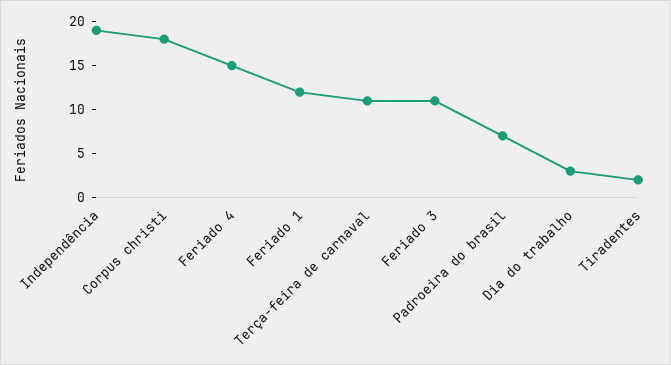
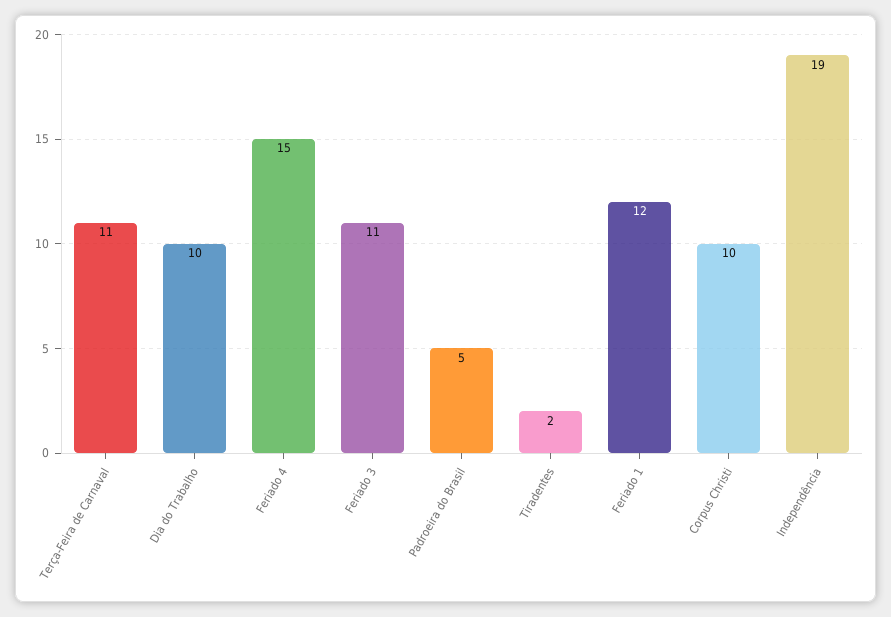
  {
    "Independência": 19,
-   "Corpus christi": 18,
+   "Corpus christi": 10,
    "Feriado 4": 15,
    "Feriado 1": 12,
    "Terça-feira de carnaval": 11,
    "Feriado 3": 11,
-   "Padroeira do brasil": 7,
+   "Padroeira do brasil": 5,
-   "Dia do trabalho": 3,
+   "Dia do trabalho": 10,
    "Tiradentes": 2
  }

